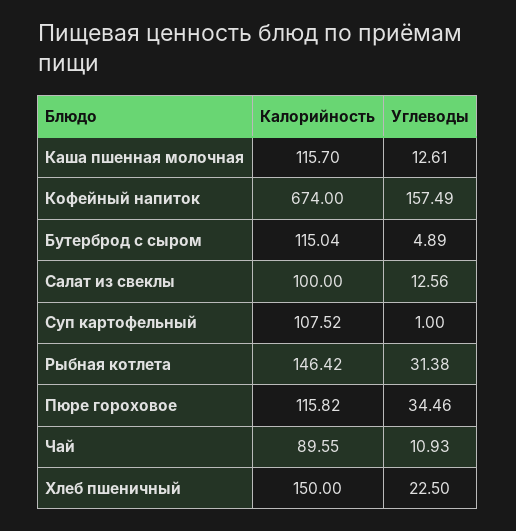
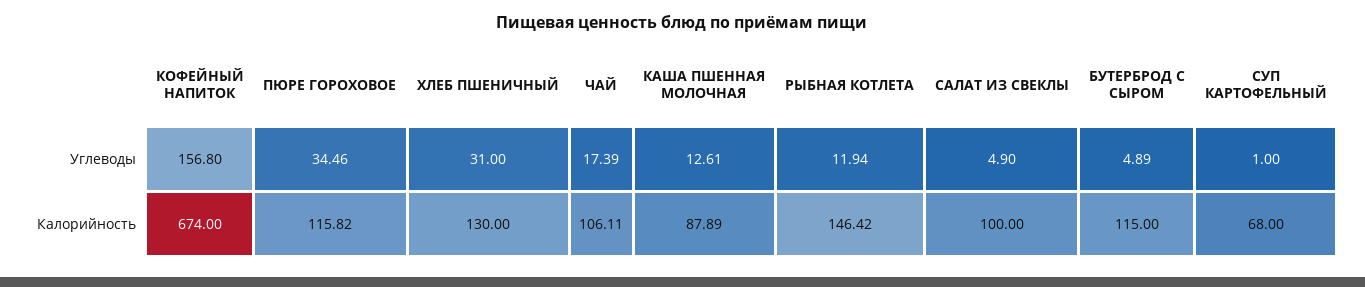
  {
    "Калорийность": {
-     "Каша пшенная молочная": 115.7,
+     "Каша пшенная молочная": 87.89,
      "Кофейный напиток": 674,
-     "Бутерброд с сыром": 115.04,
+     "Бутерброд с сыром": 115,
      "Салат из свеклы": 100,
-     "Суп картофельный": 107.52,
+     "Суп картофельный": 68,
      "Рыбная котлета": 146.42,
      "Пюре гороховое": 115.82,
-     "Чай": 89.55,
+     "Чай": 106.11,
-     "Хлеб пшеничный": 150
+     "Хлеб пшеничный": 130
    },
    "Углеводы": {
      "Каша пшенная молочная": 12.61,
-     "Кофейный напиток": 157.49,
+     "Кофейный напиток": 156.8,
      "Бутерброд с сыром": 4.89,
-     "Салат из свеклы": 12.56,
+     "Салат из свеклы": 4.9,
      "Суп картофельный": 1,
-     "Рыбная котлета": 31.38,
+     "Рыбная котлета": 11.94,
      "Пюре гороховое": 34.46,
-     "Чай": 10.93,
+     "Чай": 17.39,
-     "Хлеб пшеничный": 22.5
+     "Хлеб пшеничный": 31
    }
  }

